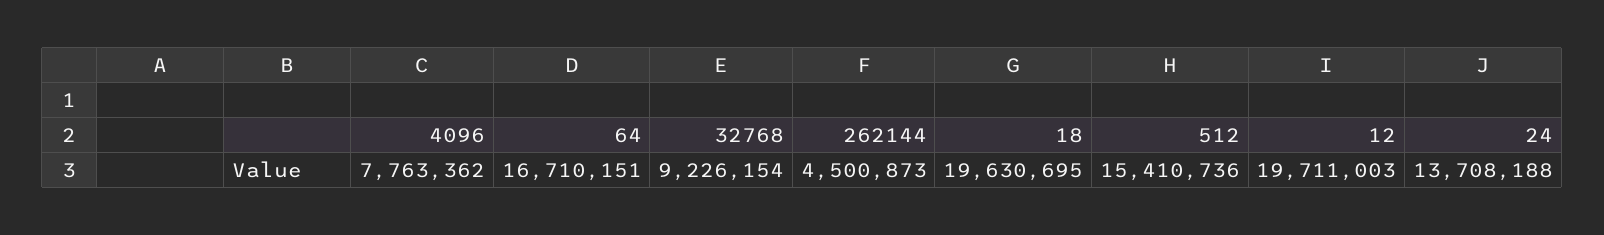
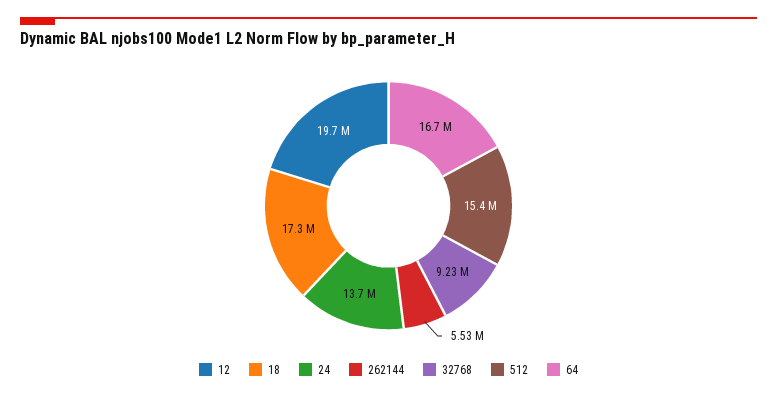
  {
-   "4096": 7763362,
    "64": 16710151,
    "32768": 9226154,
-   "262144": 4500873,
+   "262144": 5530000,
-   "18": 19630695,
+   "18": 17300000,
    "512": 15410736,
    "12": 19711003,
    "24": 13708188
  }

